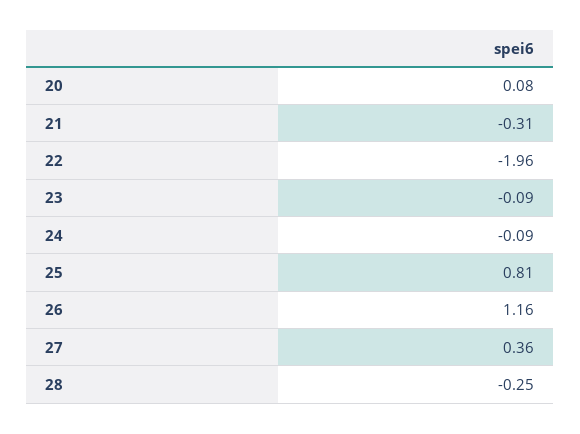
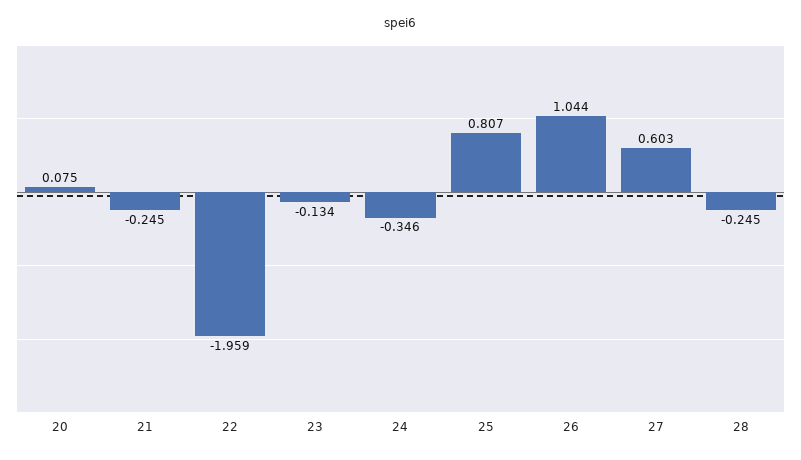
  {
    "20": 0.075,
-   "21": -0.31,
+   "21": -0.245,
    "22": -1.959,
-   "23": -0.09,
+   "23": -0.134,
-   "24": -0.09,
+   "24": -0.346,
    "25": 0.807,
-   "26": 1.16,
+   "26": 1.044,
-   "27": 0.36,
+   "27": 0.603,
    "28": -0.245
  }

